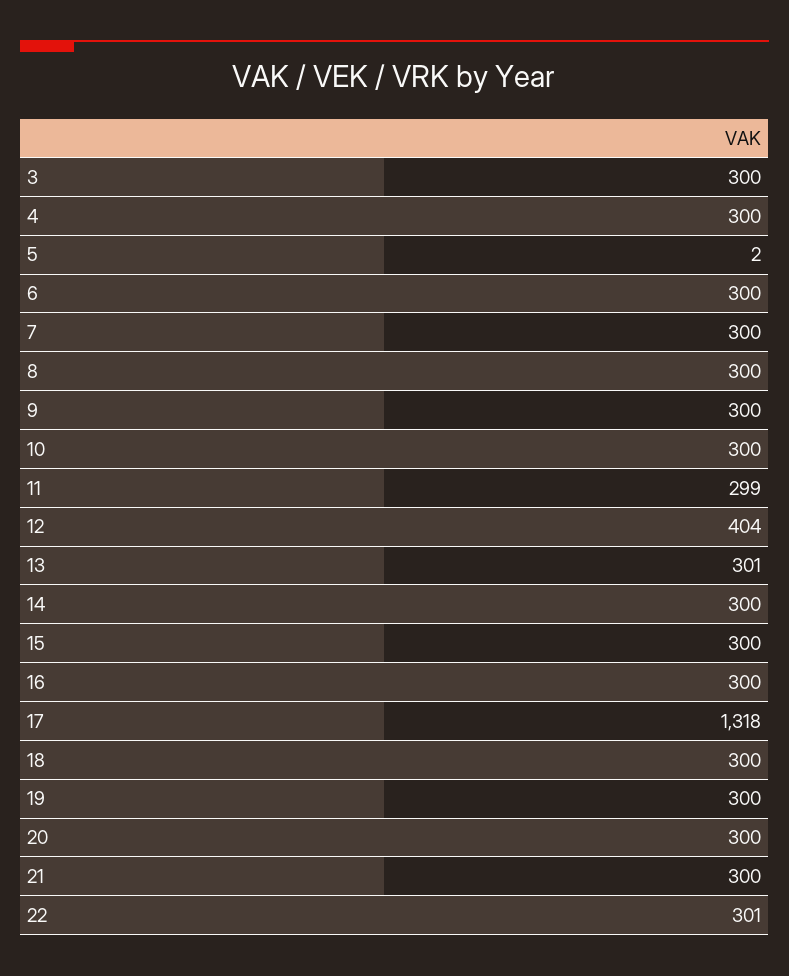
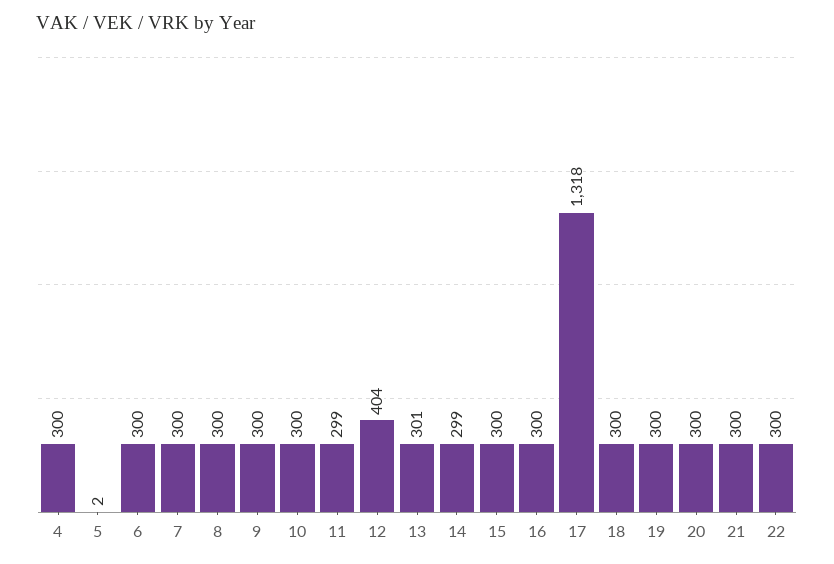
  {
-   "3": 300,
    "4": 300,
    "5": 2,
    "6": 300,
    "7": 300,
    "8": 300,
    "9": 300,
    "10": 300,
    "11": 299,
    "12": 404,
    "13": 301,
-   "14": 300,
+   "14": 299,
    "15": 300,
    "16": 300,
    "17": 1318,
    "18": 300,
    "19": 300,
    "20": 300,
    "21": 300,
-   "22": 301
+   "22": 300
  }

